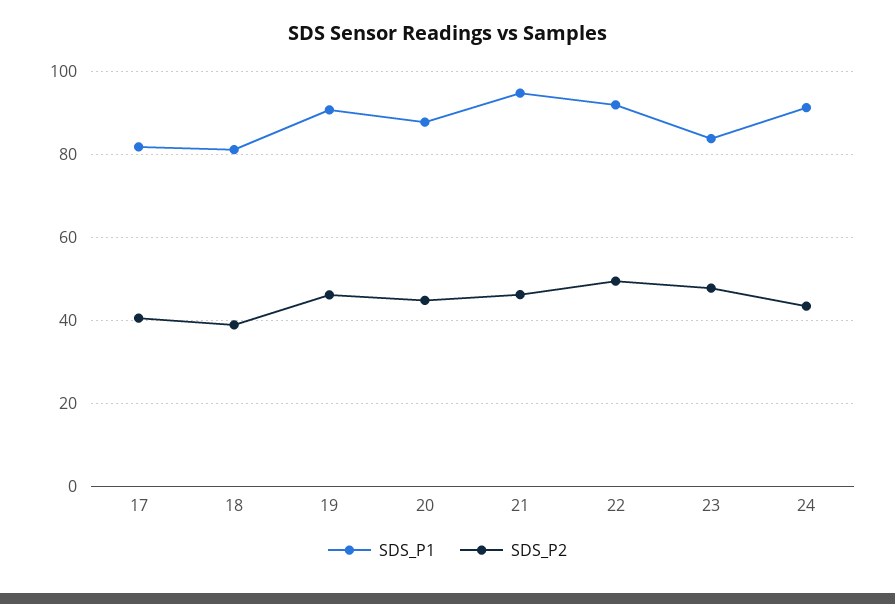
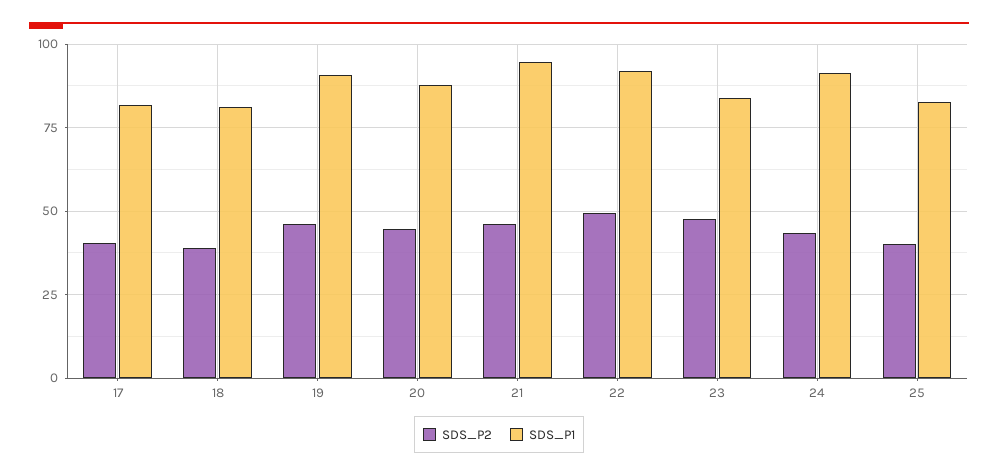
  {
    "SDS_P1": {
      "17": 82,
      "18": 82,
      "19": 90,
      "20": 88,
      "21": 94,
      "22": 92,
      "23": 84,
-     "24": 92
+     "24": 92,
+     "25": 82.5
    },
    "SDS_P2": {
      "17": 40,
      "18": 38,
      "19": 46,
      "20": 44,
      "21": 46,
      "22": 50,
      "23": 48,
-     "24": 44
+     "24": 44,
+     "25": 40
    }
  }

